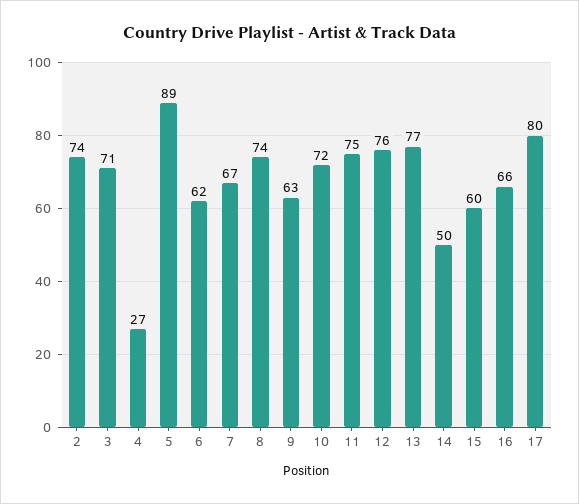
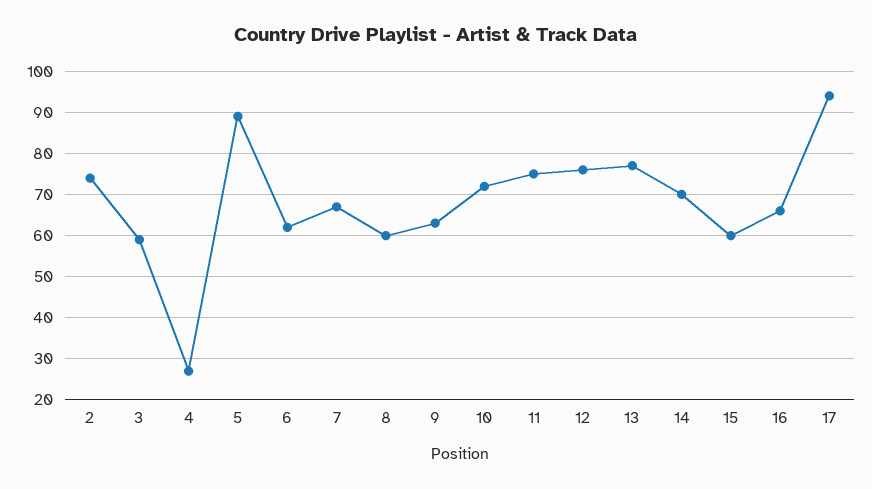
  {
    "2": 74,
-   "3": 71,
+   "3": 60,
    "4": 27,
    "5": 89,
    "6": 62,
    "7": 67,
-   "8": 74,
+   "8": 60,
    "9": 63,
    "10": 72,
    "11": 75,
    "12": 76,
    "13": 77,
-   "14": 50,
+   "14": 70,
    "15": 60,
    "16": 66,
-   "17": 80
+   "17": 95
  }

